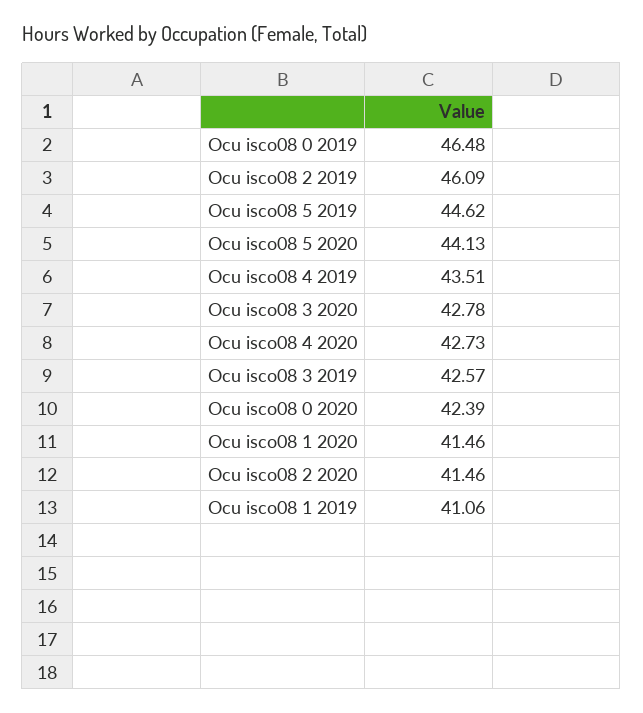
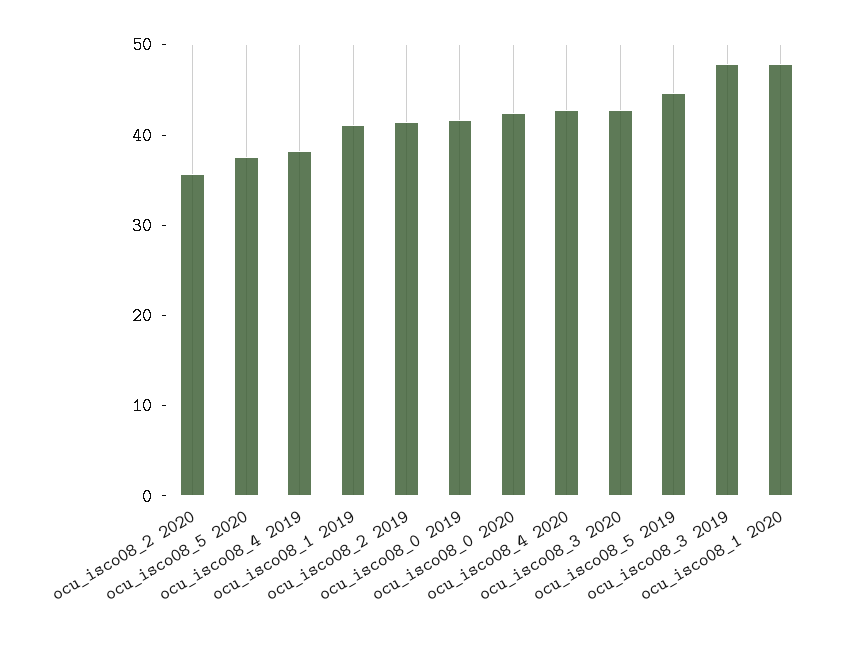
  {
-   "Ocu isco08 0 2019": 46.48,
+   "Ocu isco08 0 2019": 42,
-   "Ocu isco08 2 2019": 46.09,
+   "Ocu isco08 2 2019": 42,
    "Ocu isco08 5 2019": 44.62,
-   "Ocu isco08 5 2020": 44.13,
+   "Ocu isco08 5 2020": 38,
-   "Ocu isco08 4 2019": 43.51,
+   "Ocu isco08 4 2019": 38,
    "Ocu isco08 3 2020": 42.78,
    "Ocu isco08 4 2020": 42.73,
-   "Ocu isco08 3 2019": 42.57,
+   "Ocu isco08 3 2019": 48,
    "Ocu isco08 0 2020": 42.39,
-   "Ocu isco08 1 2020": 41.46,
+   "Ocu isco08 1 2020": 48,
-   "Ocu isco08 2 2020": 41.46,
+   "Ocu isco08 2 2020": 36,
    "Ocu isco08 1 2019": 41.06
  }

